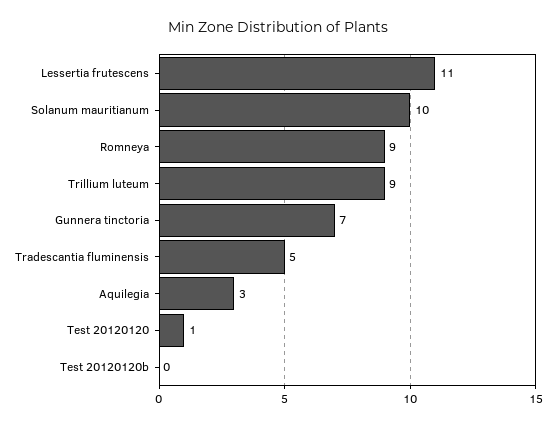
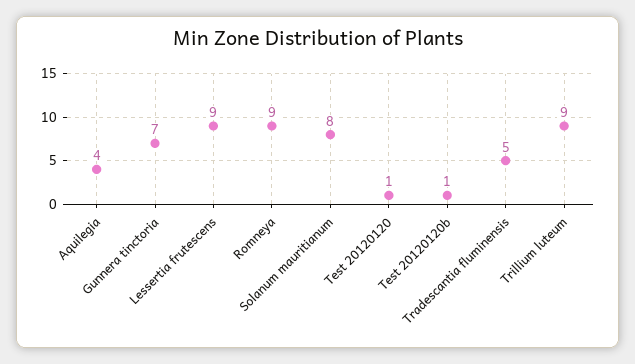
  {
-   "Lessertia frutescens": 11,
+   "Lessertia frutescens": 9,
-   "Solanum mauritianum": 10,
+   "Solanum mauritianum": 8,
    "Romneya": 9,
    "Trillium luteum": 9,
    "Gunnera tinctoria": 7,
    "Tradescantia fluminensis": 5,
-   "Aquilegia": 3,
+   "Aquilegia": 4,
    "Test 20120120": 1,
-   "Test 20120120b": 0
+   "Test 20120120b": 1
  }

